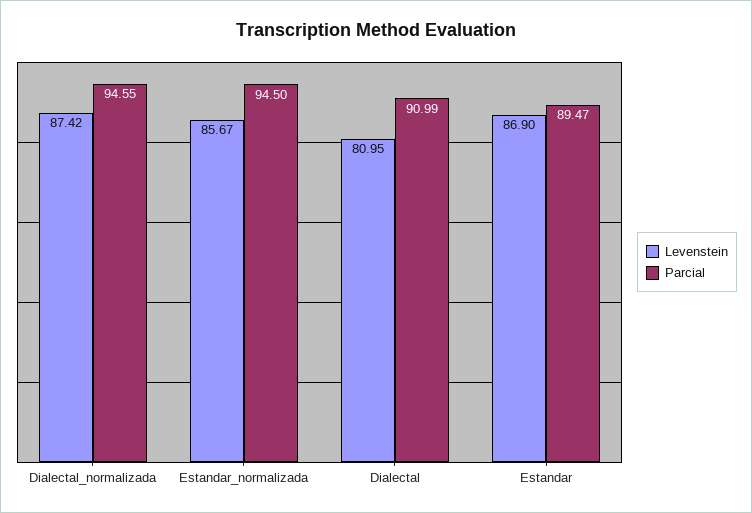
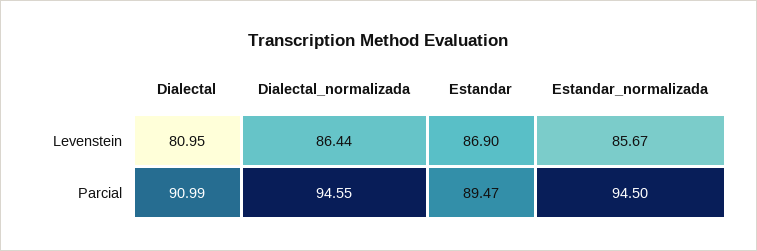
  {
    "Levenstein": {
-     "Dialectal_normalizada": 87.42,
+     "Dialectal_normalizada": 86.44,
      "Estandar_normalizada": 85.67,
      "Dialectal": 80.95,
      "Estandar": 86.9
    },
    "Parcial": {
      "Dialectal_normalizada": 94.55,
      "Estandar_normalizada": 94.5,
      "Dialectal": 90.99,
      "Estandar": 89.47
    }
  }

